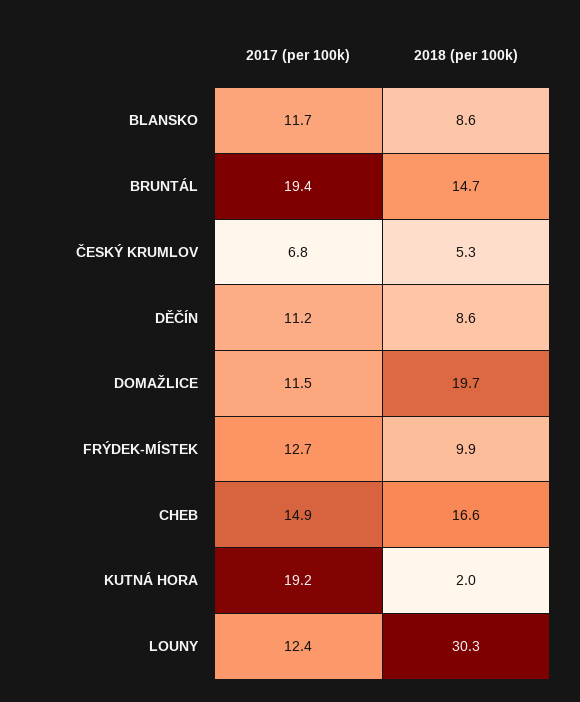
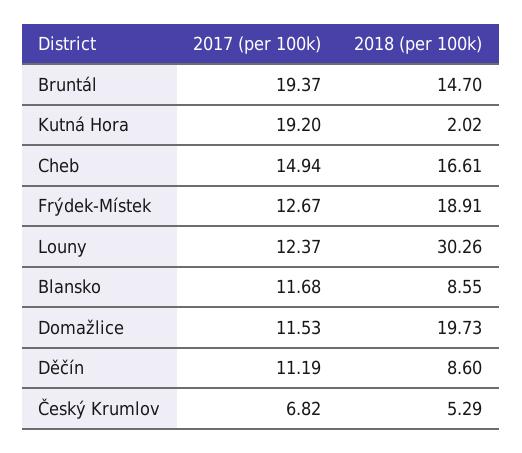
  {
    "2017 (per 100k)": {
      "BLANSKO": 11.68,
      "BRUNTÁL": 19.37,
      "ČESKÝ KRUMLOV": 6.82,
      "DĚČÍN": 11.19,
      "DOMAŽLICE": 11.53,
      "FRÝDEK-MÍSTEK": 12.67,
      "CHEB": 14.94,
      "KUTNÁ HORA": 19.2,
      "LOUNY": 12.37
    },
    "2018 (per 100k)": {
      "BLANSKO": 8.55,
      "BRUNTÁL": 14.7,
      "ČESKÝ KRUMLOV": 5.29,
      "DĚČÍN": 8.6,
      "DOMAŽLICE": 19.73,
-     "FRÝDEK-MÍSTEK": 9.9,
+     "FRÝDEK-MÍSTEK": 18.91,
      "CHEB": 16.61,
      "KUTNÁ HORA": 2.02,
      "LOUNY": 30.26
    }
  }

